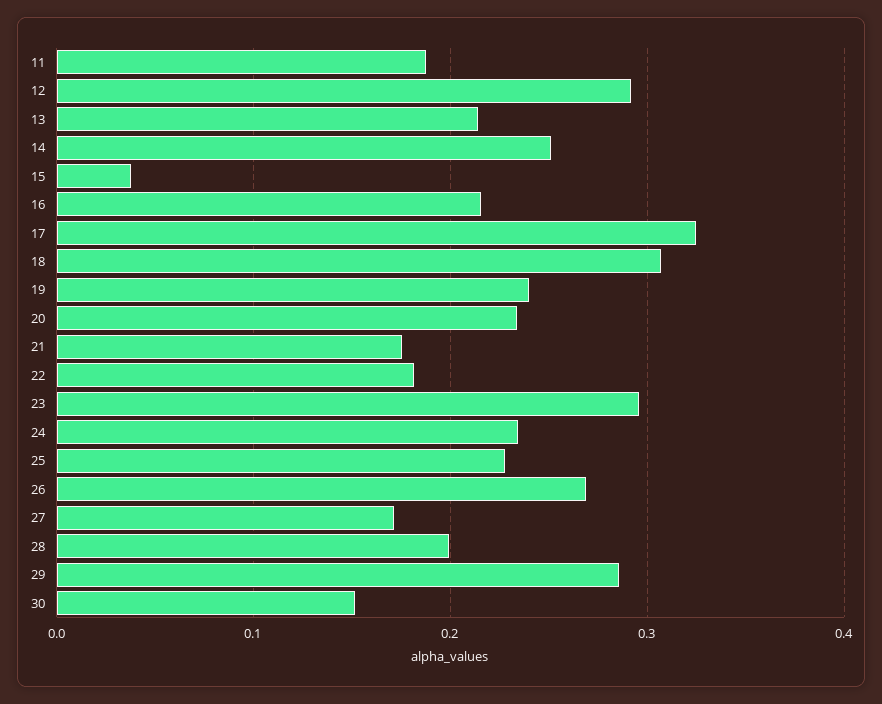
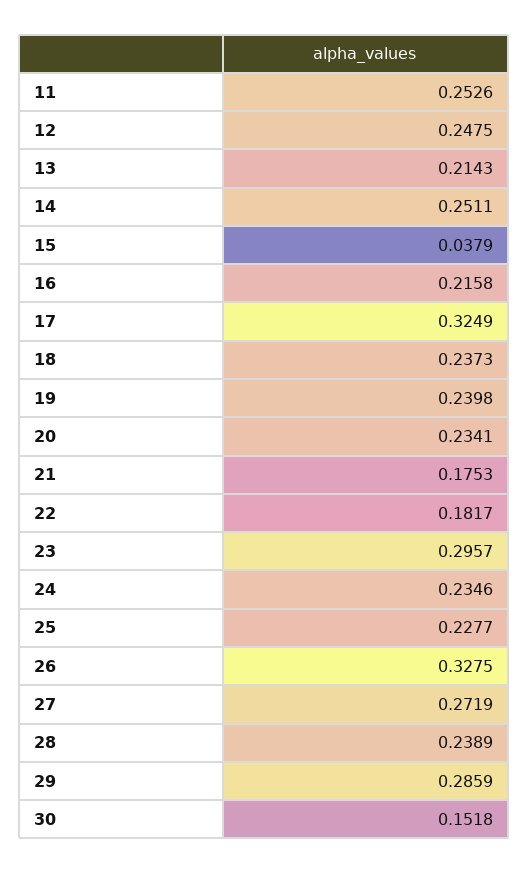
  {
-   "11": 0.19,
+   "11": 0.2526,
-   "12": 0.29,
+   "12": 0.2475,
    "13": 0.2143,
    "14": 0.2511,
    "15": 0.0379,
    "16": 0.2158,
    "17": 0.3249,
-   "18": 0.31,
+   "18": 0.2373,
    "19": 0.2398,
    "20": 0.2341,
    "21": 0.1753,
    "22": 0.1817,
    "23": 0.2957,
    "24": 0.2346,
    "25": 0.2277,
-   "26": 0.27,
+   "26": 0.3275,
-   "27": 0.17,
+   "27": 0.2719,
-   "28": 0.2,
+   "28": 0.2389,
    "29": 0.2859,
    "30": 0.1518
  }

